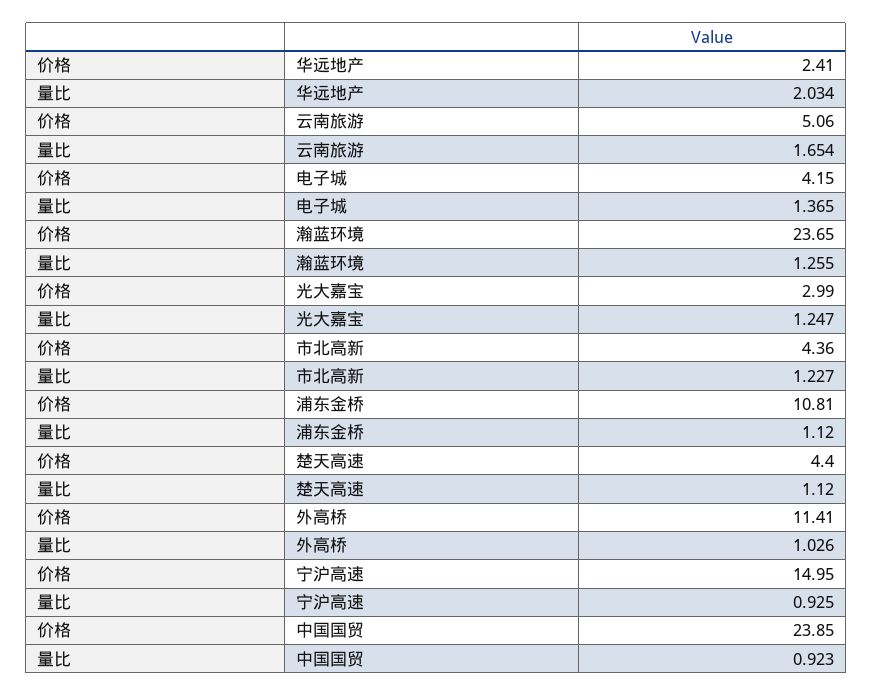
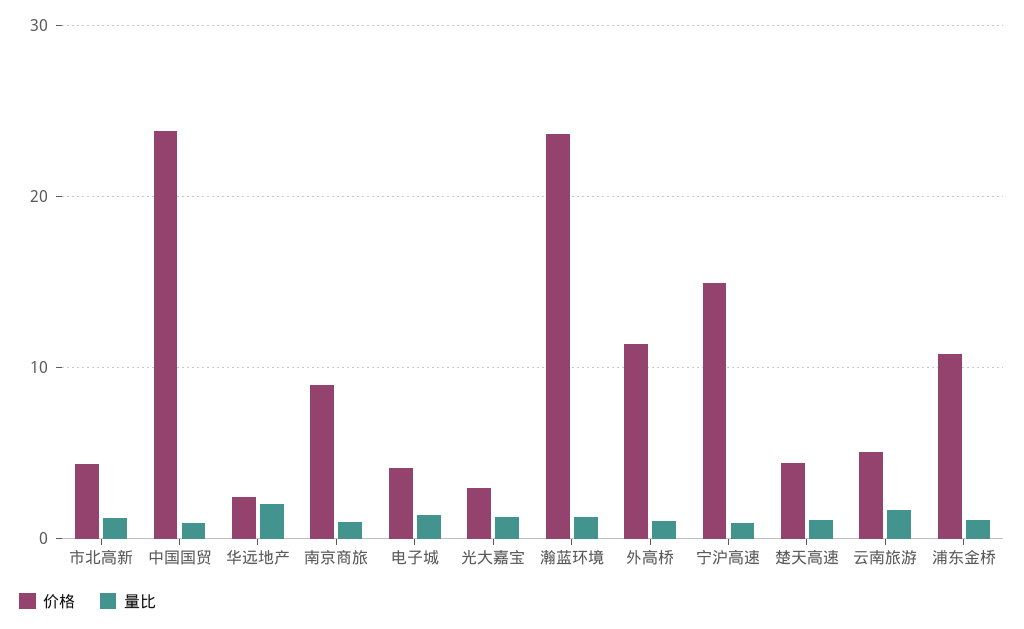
  {
    "价格": {
      "华远地产": 2.41,
      "云南旅游": 5.06,
      "电子城": 4.15,
      "瀚蓝环境": 23.65,
      "光大嘉宝": 2.99,
      "市北高新": 4.36,
      "浦东金桥": 10.81,
      "楚天高速": 4.4,
      "外高桥": 11.41,
      "宁沪高速": 14.95,
-     "中国国贸": 23.85
+     "中国国贸": 23.85,
+     "南京商旅": 9
    },
    "量比": {
      "华远地产": 2.034,
      "云南旅游": 1.654,
      "电子城": 1.365,
      "瀚蓝环境": 1.255,
      "光大嘉宝": 1.247,
      "市北高新": 1.227,
      "浦东金桥": 1.12,
      "楚天高速": 1.12,
      "外高桥": 1.026,
      "宁沪高速": 0.925,
-     "中国国贸": 0.923
+     "中国国贸": 0.923,
+     "南京商旅": 1
    }
  }

